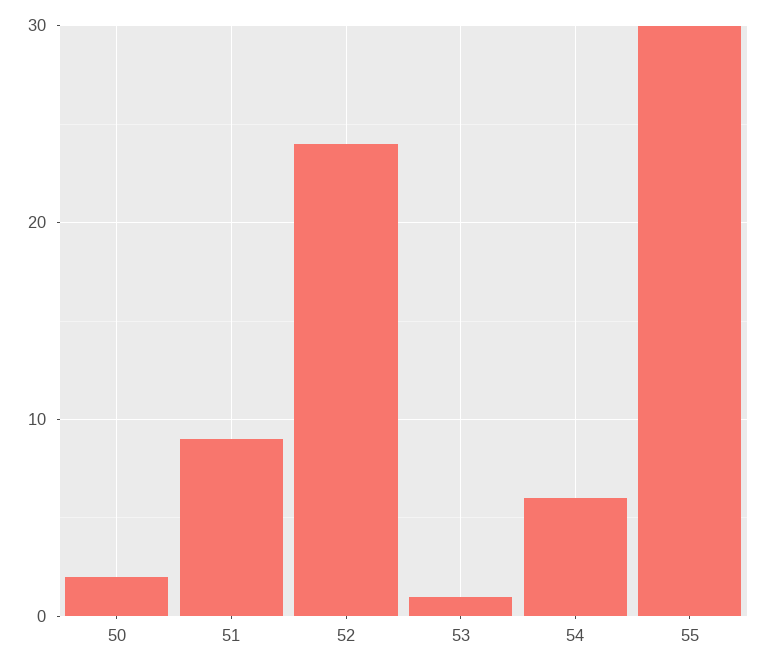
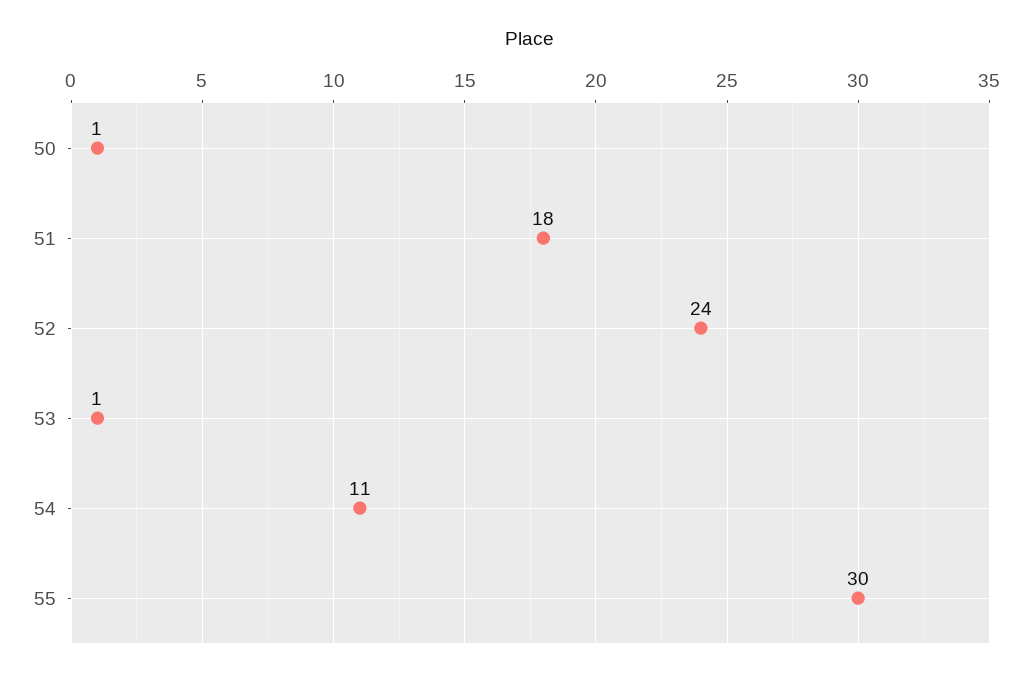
  {
-   "50": 2,
+   "50": 1,
-   "51": 9,
+   "51": 18,
    "52": 24,
    "53": 1,
-   "54": 6,
+   "54": 11,
    "55": 30
  }

